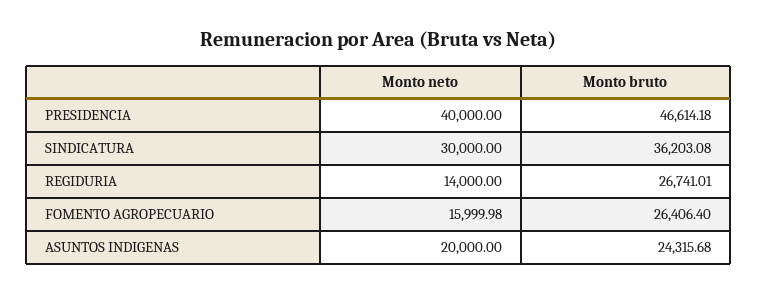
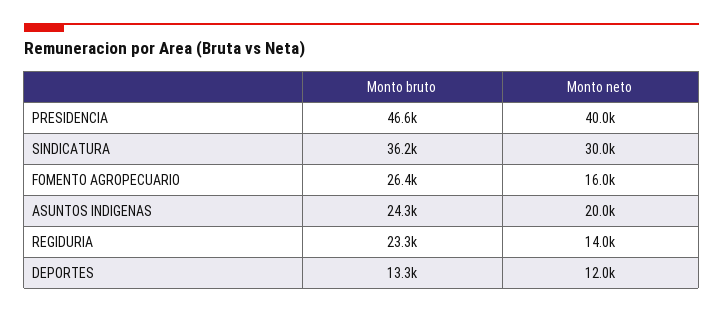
  {
    "Monto neto": {
      "PRESIDENCIA": 40000,
      "SINDICATURA": 30000,
      "REGIDURIA": 14000,
      "FOMENTO AGROPECUARIO": 15999.98,
-     "ASUNTOS INDIGENAS": 20000
+     "ASUNTOS INDIGENAS": 20000,
+     "DEPORTES": 12000
    },
    "Monto bruto": {
      "PRESIDENCIA": 46614.18,
      "SINDICATURA": 36203.08,
-     "REGIDURIA": 26741.01,
+     "REGIDURIA": 23300,
      "FOMENTO AGROPECUARIO": 26406.4,
-     "ASUNTOS INDIGENAS": 24315.68
+     "ASUNTOS INDIGENAS": 24315.68,
+     "DEPORTES": 13300
    }
  }

